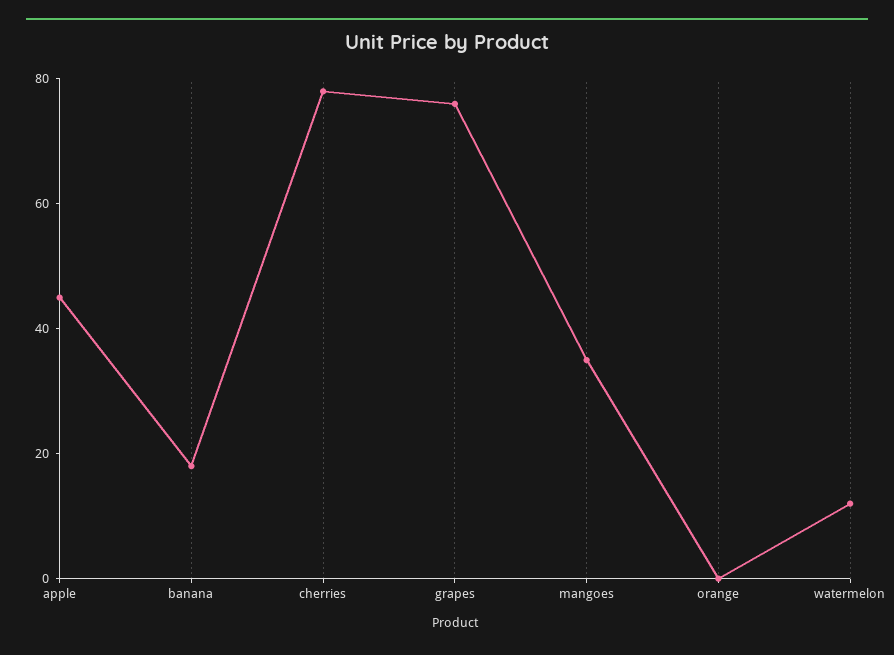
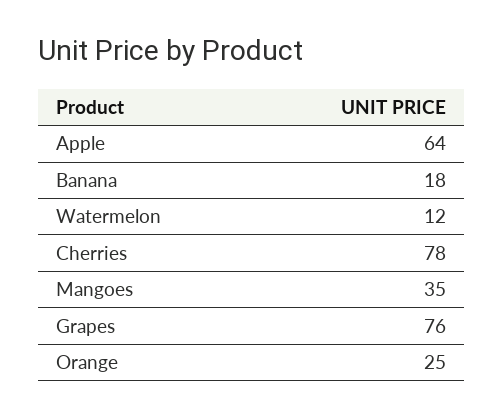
  {
-   "apple": 45,
+   "apple": 64,
    "banana": 18,
    "cherries": 78,
    "grapes": 76,
    "mangoes": 35,
-   "orange": 0,
+   "orange": 25,
    "watermelon": 12
  }

